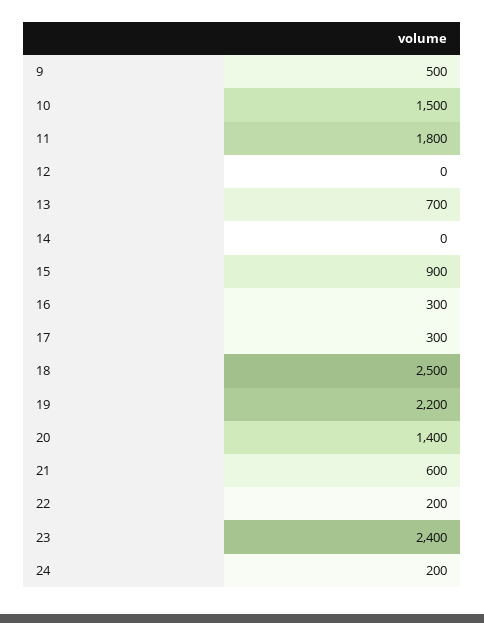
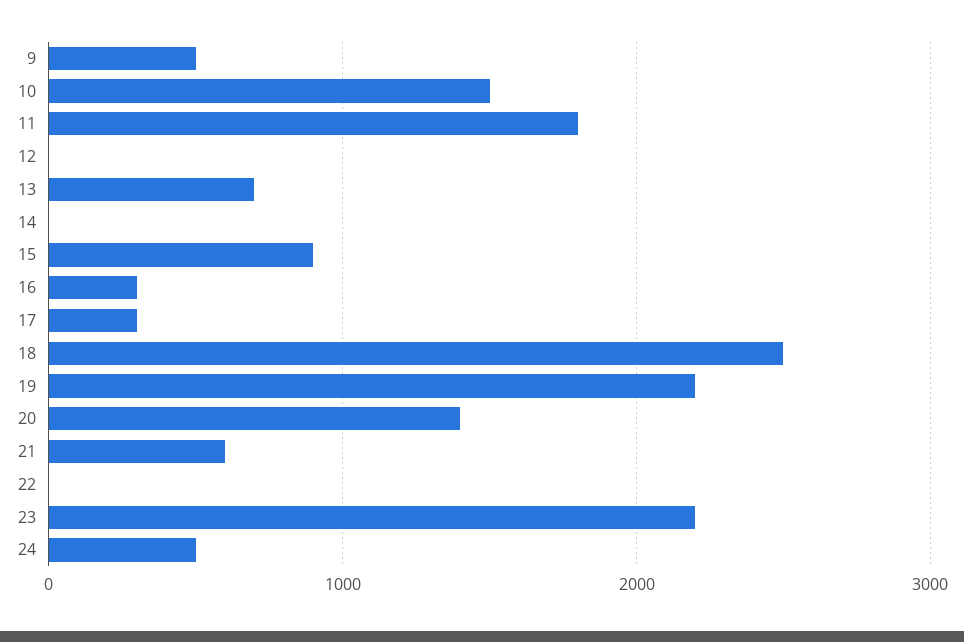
  {
    "9": 500,
    "10": 1500,
    "11": 1800,
    "12": 0,
    "13": 700,
    "14": 0,
    "15": 900,
    "16": 300,
    "17": 300,
    "18": 2500,
    "19": 2200,
    "20": 1400,
    "21": 600,
-   "22": 200,
+   "22": 0,
-   "23": 2400,
+   "23": 2200,
-   "24": 200
+   "24": 500
  }

